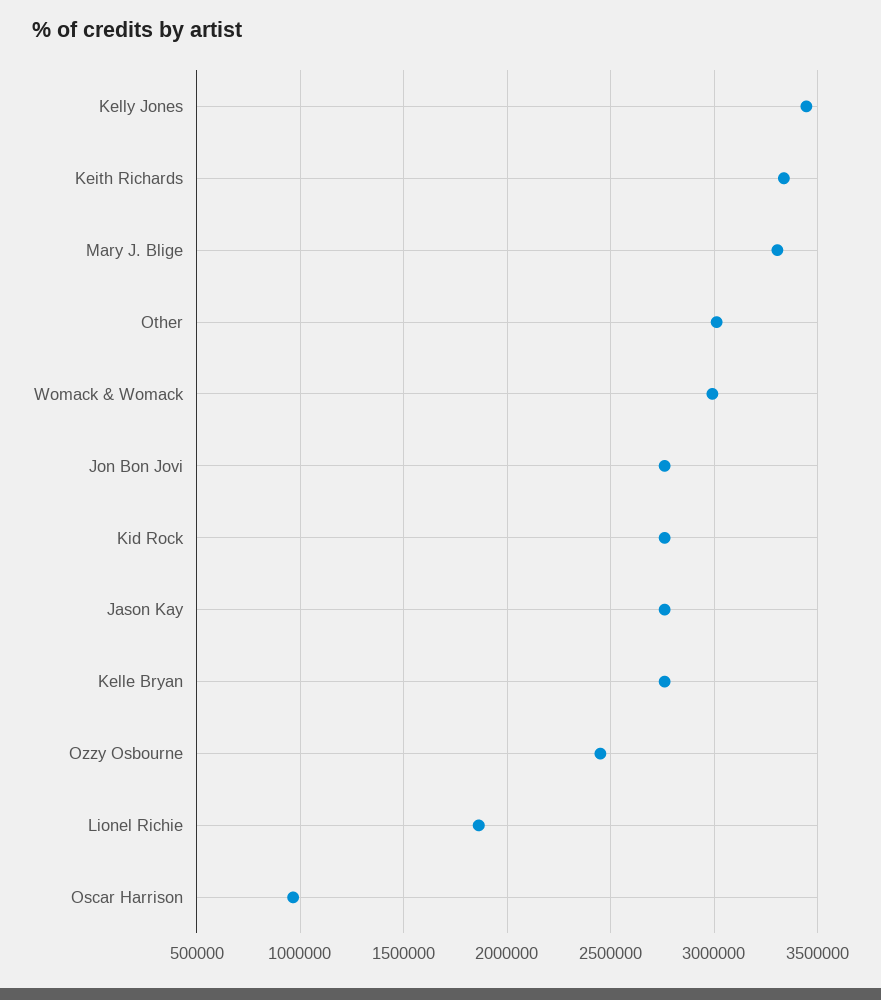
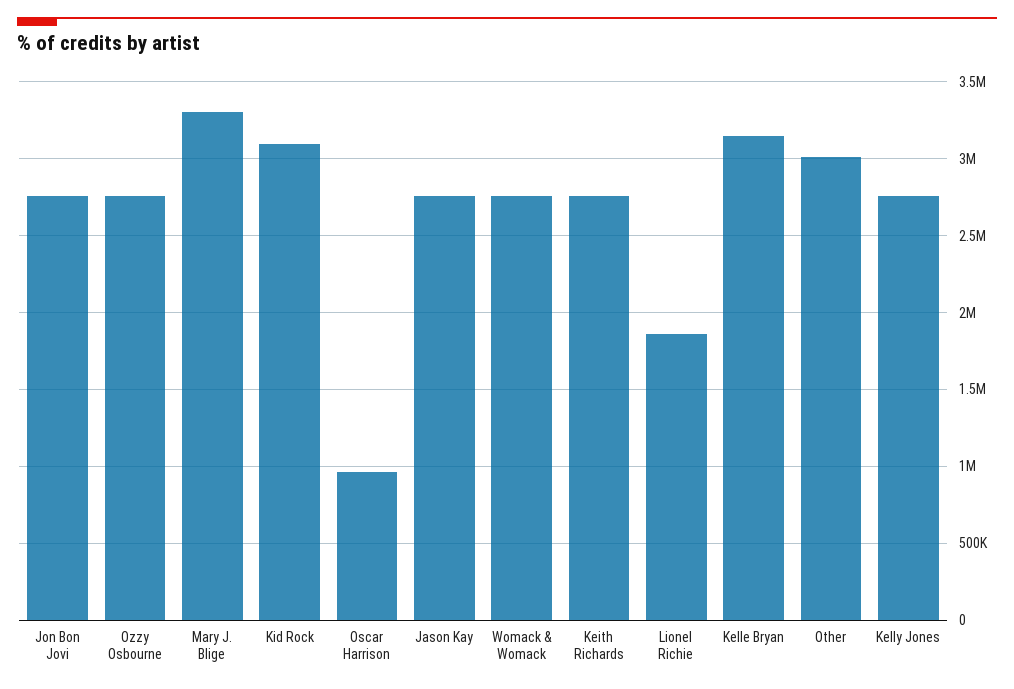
  {
-   "Kelly Jones": 3450000,
+   "Kelly Jones": 2750000,
-   "Keith Richards": 3350000,
+   "Keith Richards": 2750000,
    "Mary J. Blige": 3300000,
    "Other": 3000000,
-   "Womack & Womack": 3000000,
+   "Womack & Womack": 2750000,
    "Jon Bon Jovi": 2750000,
-   "Kid Rock": 2750000,
+   "Kid Rock": 3100000,
    "Jason Kay": 2750000,
-   "Kelle Bryan": 2750000,
+   "Kelle Bryan": 3150000,
-   "Ozzy Osbourne": 2450000,
+   "Ozzy Osbourne": 2750000,
    "Lionel Richie": 1850000,
    "Oscar Harrison": 950000
  }

